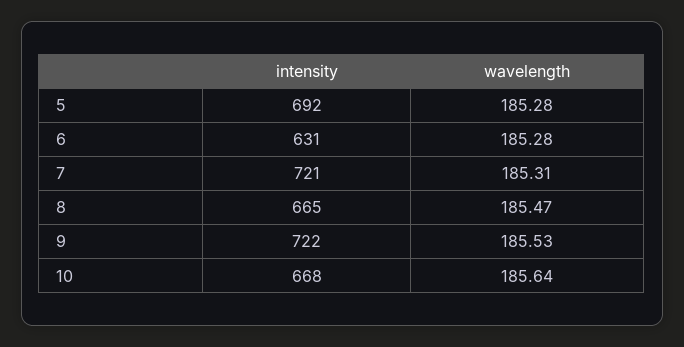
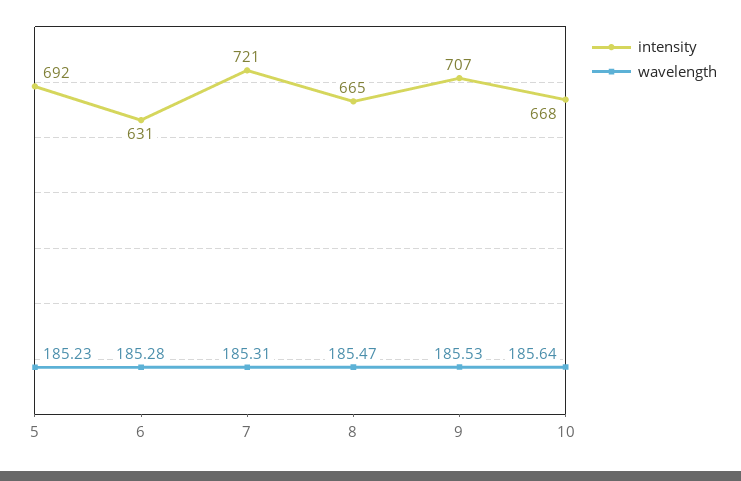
  {
    "intensity": {
      "5": 692,
      "6": 631,
      "7": 721,
      "8": 665,
-     "9": 722,
+     "9": 707,
      "10": 668
    },
    "wavelength": {
-     "5": 185.28,
+     "5": 185.23,
      "6": 185.28,
      "7": 185.31,
      "8": 185.47,
      "9": 185.53,
      "10": 185.64
    }
  }

